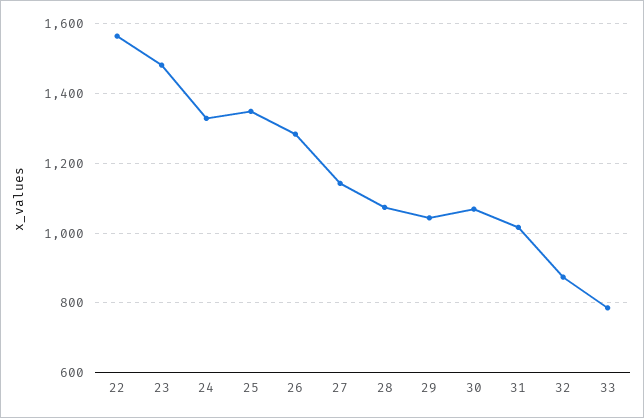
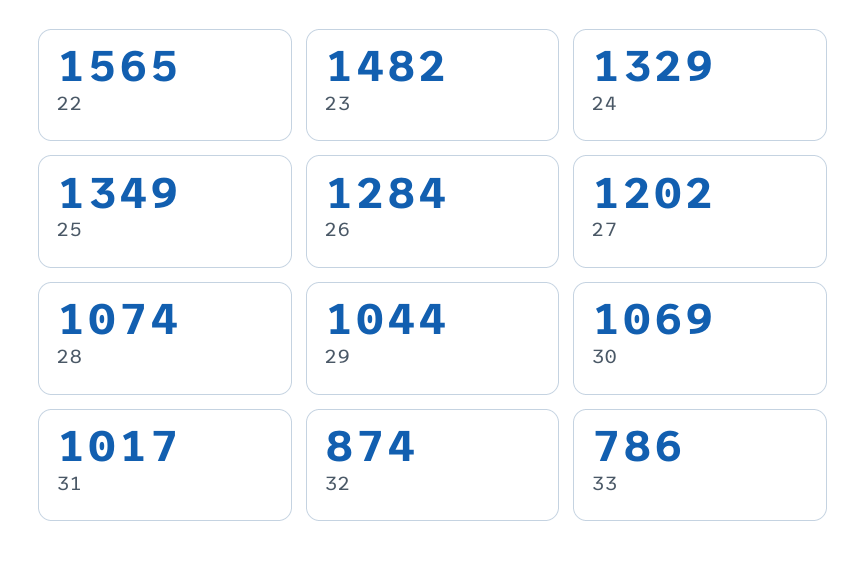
  {
    "22": 1565,
    "23": 1482,
    "24": 1329,
    "25": 1349,
    "26": 1284,
-   "27": 1140,
+   "27": 1202,
    "28": 1074,
    "29": 1044,
    "30": 1069,
    "31": 1017,
    "32": 874,
    "33": 786
  }

